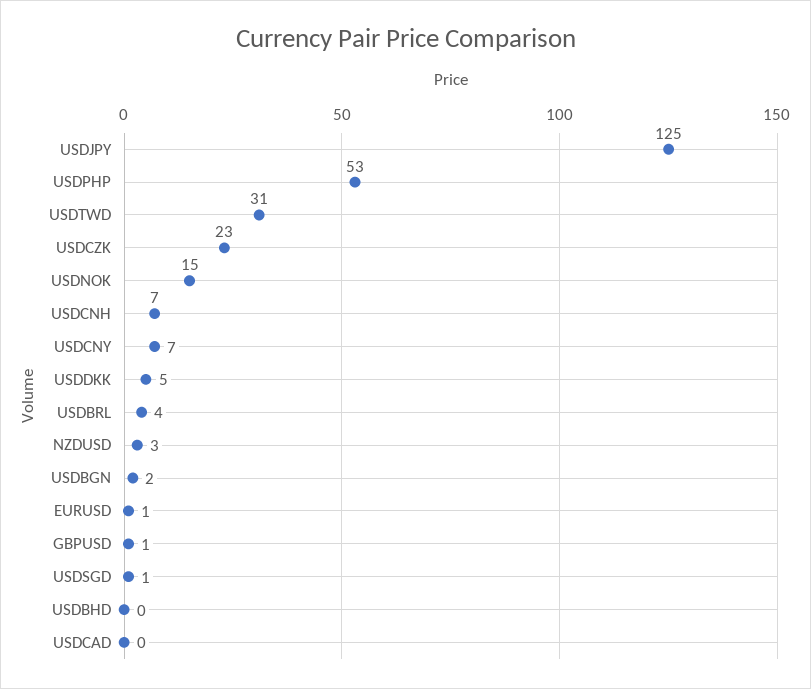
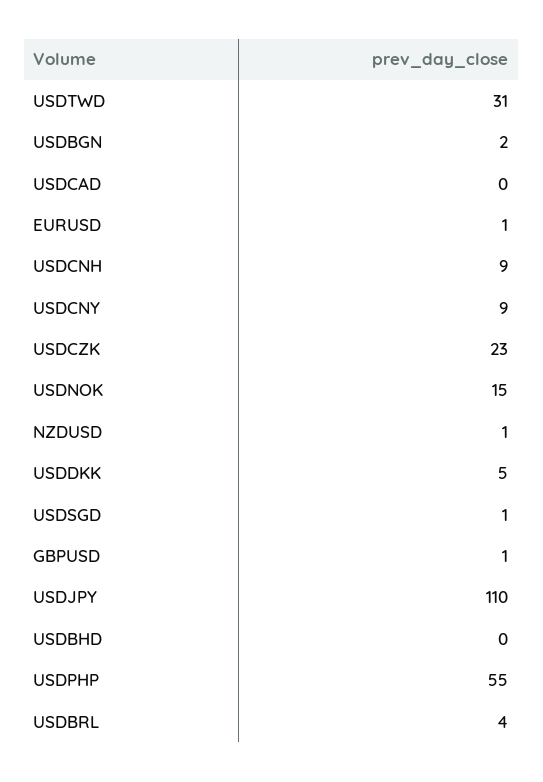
  {
-   "USDJPY": 125,
+   "USDJPY": 110,
-   "USDPHP": 53,
+   "USDPHP": 55,
    "USDTWD": 31,
    "USDCZK": 23,
    "USDNOK": 15,
-   "USDCNH": 7,
+   "USDCNH": 9,
-   "USDCNY": 7,
+   "USDCNY": 9,
    "USDDKK": 5,
    "USDBRL": 4,
-   "NZDUSD": 3,
+   "NZDUSD": 1,
    "USDBGN": 2,
    "EURUSD": 1,
    "GBPUSD": 1,
    "USDSGD": 1,
    "USDBHD": 0,
    "USDCAD": 0
  }

